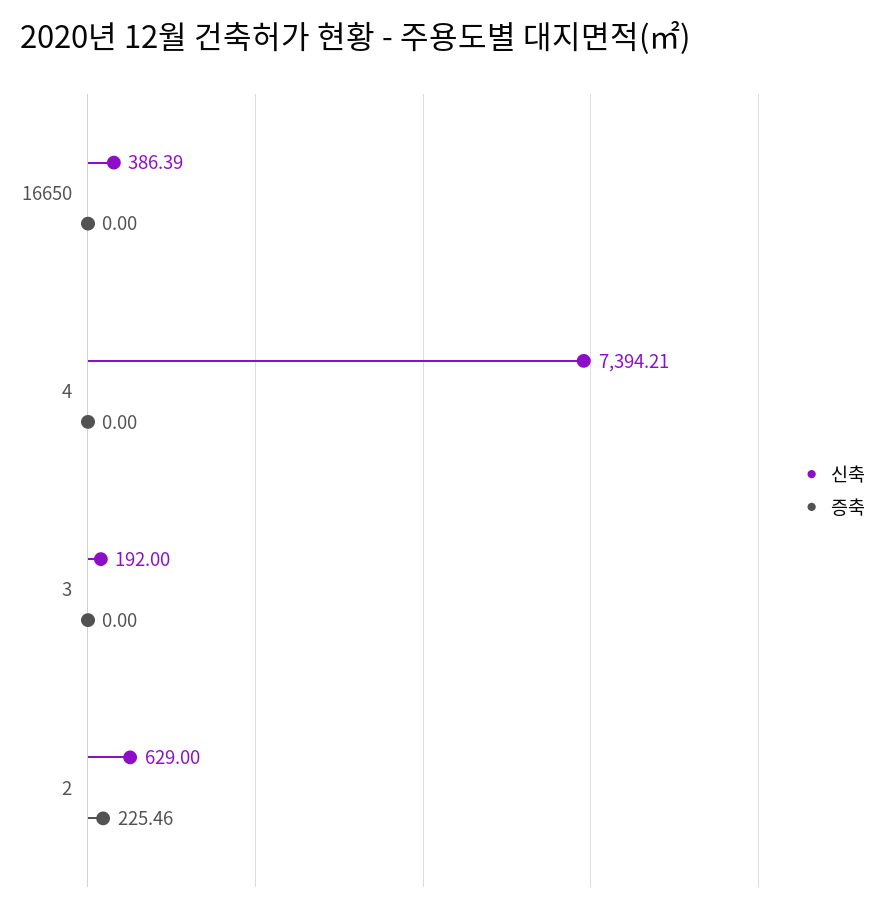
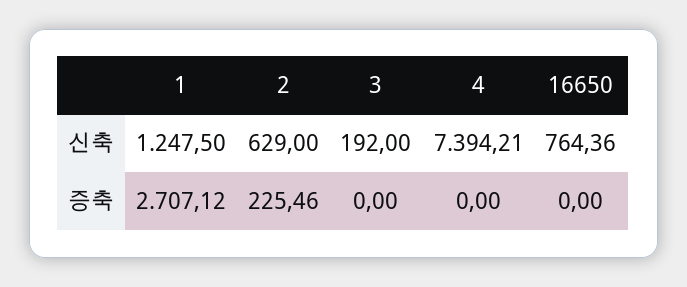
  {
    "신축": {
-     "16650": 386.39,
+     "16650": 764.36,
      "4": 7394.21,
      "3": 192,
-     "2": 629
+     "2": 629,
+     "1": 1247.5
    },
    "증축": {
      "16650": 0,
      "4": 0,
      "3": 0,
-     "2": 225.46
+     "2": 225.46,
+     "1": 2707.12
    }
  }

